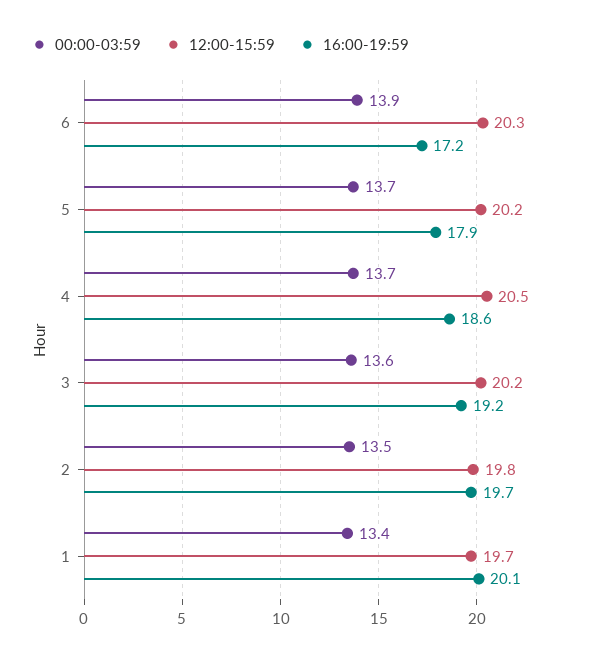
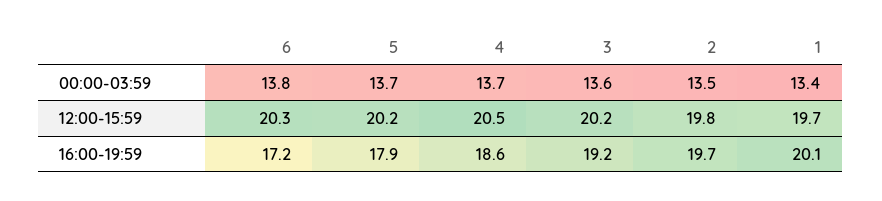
  {
    "00:00-03:59": {
-     "6": 13.9,
+     "6": 13.8,
      "5": 13.7,
      "4": 13.7,
      "3": 13.6,
      "2": 13.5,
      "1": 13.4
    },
    "12:00-15:59": {
      "6": 20.3,
      "5": 20.2,
      "4": 20.5,
      "3": 20.2,
      "2": 19.8,
      "1": 19.7
    },
    "16:00-19:59": {
      "6": 17.2,
      "5": 17.9,
      "4": 18.6,
      "3": 19.2,
      "2": 19.7,
      "1": 20.1
    }
  }

